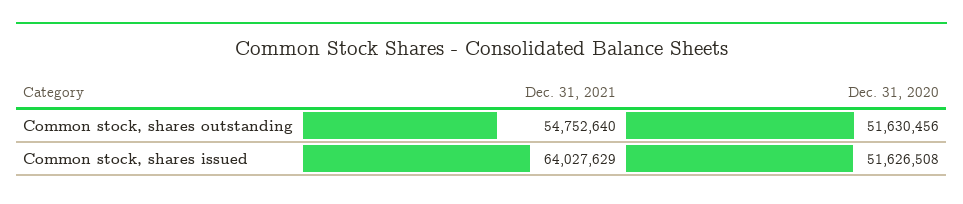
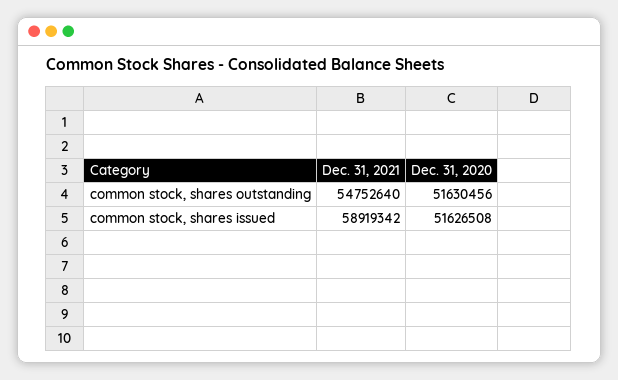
  {
    "Dec. 31, 2021": {
      "Common stock, shares outstanding": 54752640,
-     "Common stock, shares issued": 64027629
+     "Common stock, shares issued": 58919342
    },
    "Dec. 31, 2020": {
      "Common stock, shares outstanding": 51630456,
      "Common stock, shares issued": 51626508
    }
  }

